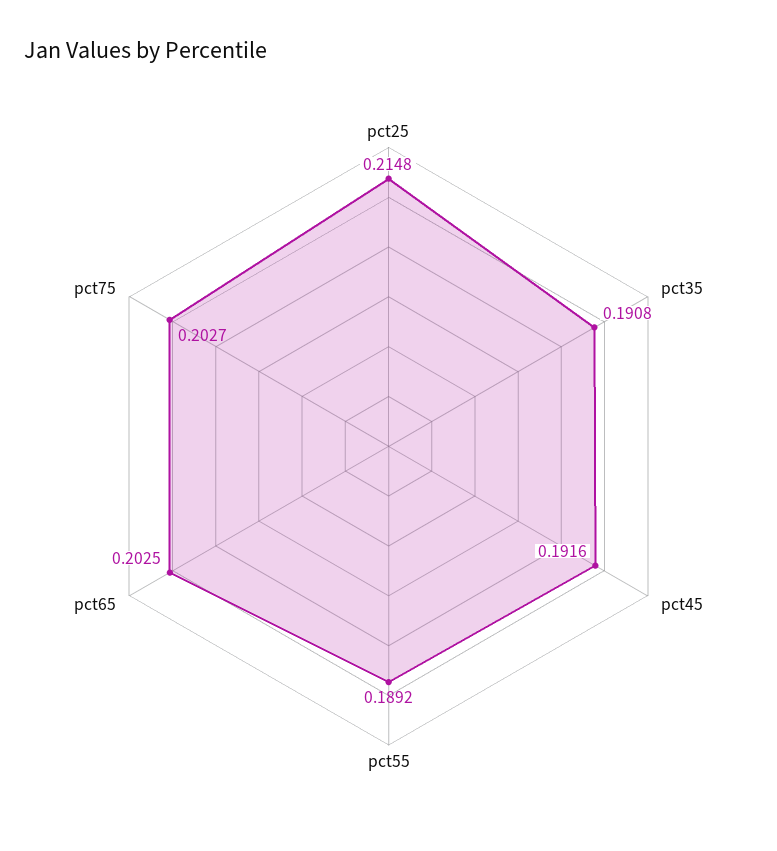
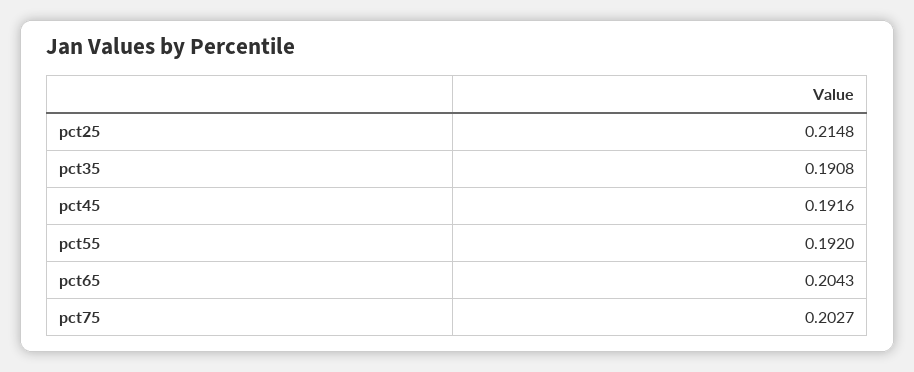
  {
    "pct25": 0.2148,
    "pct35": 0.1908,
    "pct45": 0.1916,
-   "pct55": 0.1892,
+   "pct55": 0.192,
-   "pct65": 0.2025,
+   "pct65": 0.2043,
    "pct75": 0.2027
  }

